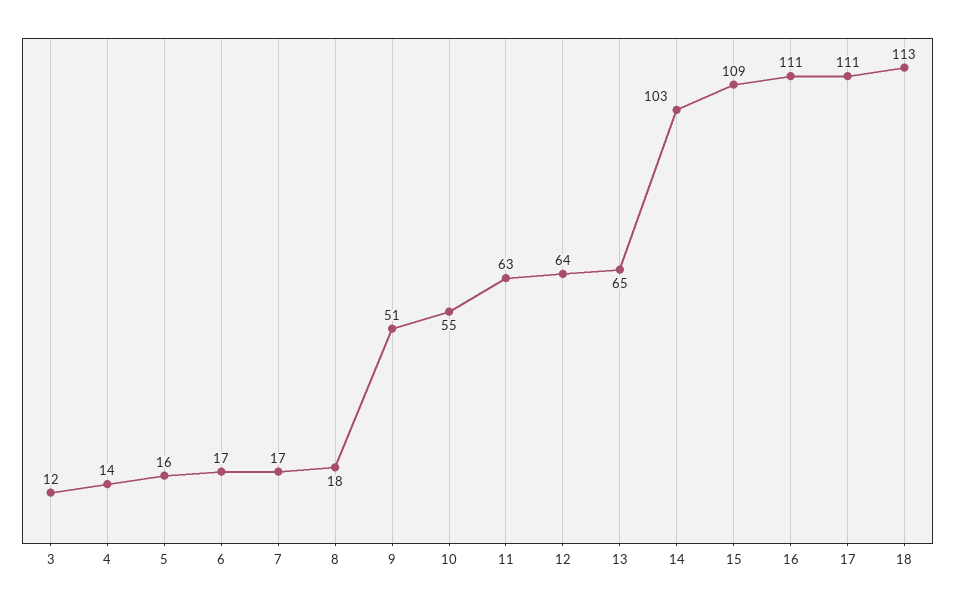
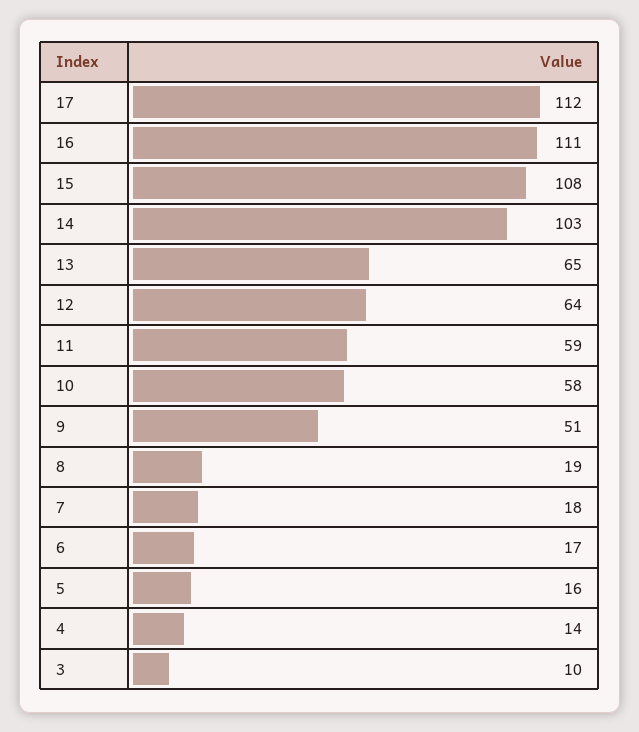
  {
-   "3": 12,
+   "3": 10,
    "4": 14,
    "5": 16,
    "6": 17,
-   "7": 17,
+   "7": 18,
-   "8": 18,
+   "8": 19,
    "9": 51,
-   "10": 55,
+   "10": 58,
-   "11": 63,
+   "11": 59,
    "12": 64,
    "13": 65,
    "14": 103,
-   "15": 109,
+   "15": 108,
    "16": 111,
-   "17": 111,
+   "17": 112
-   "18": 113
  }

